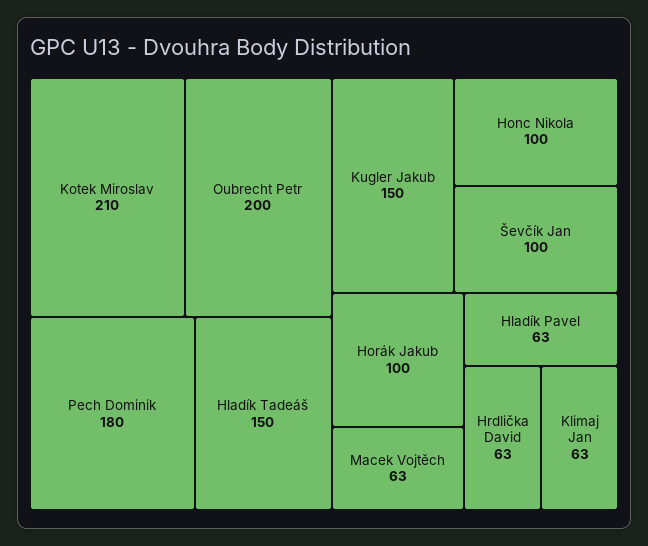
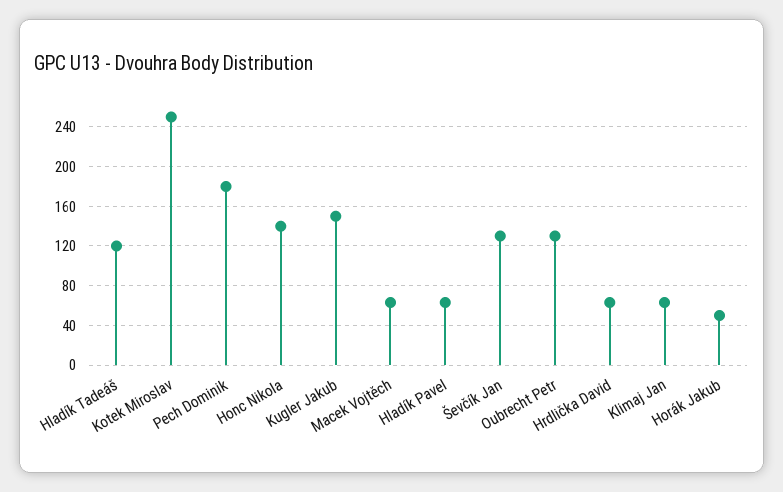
  {
-   "Kotek Miroslav": 210,
+   "Kotek Miroslav": 250,
-   "Oubrecht Petr": 200,
+   "Oubrecht Petr": 130,
    "Pech Dominik": 180,
-   "Hladík Tadeáš": 150,
+   "Hladík Tadeáš": 120,
    "Kugler Jakub": 150,
-   "Honc Nikola": 100,
+   "Honc Nikola": 140,
-   "Ševčík Jan": 100,
+   "Ševčík Jan": 130,
-   "Horák Jakub": 100,
+   "Horák Jakub": 50,
    "Macek Vojtěch": 63,
    "Hladík Pavel": 63,
    "Hrdlička David": 63,
    "Klimaj Jan": 63
  }

